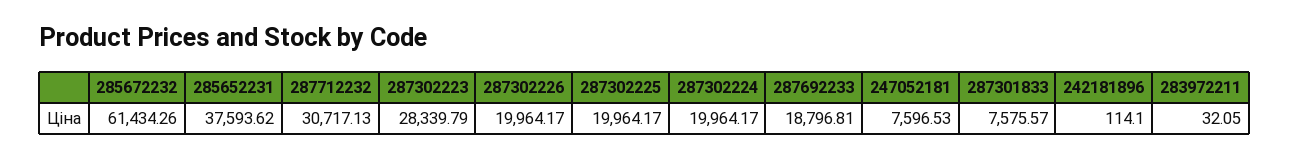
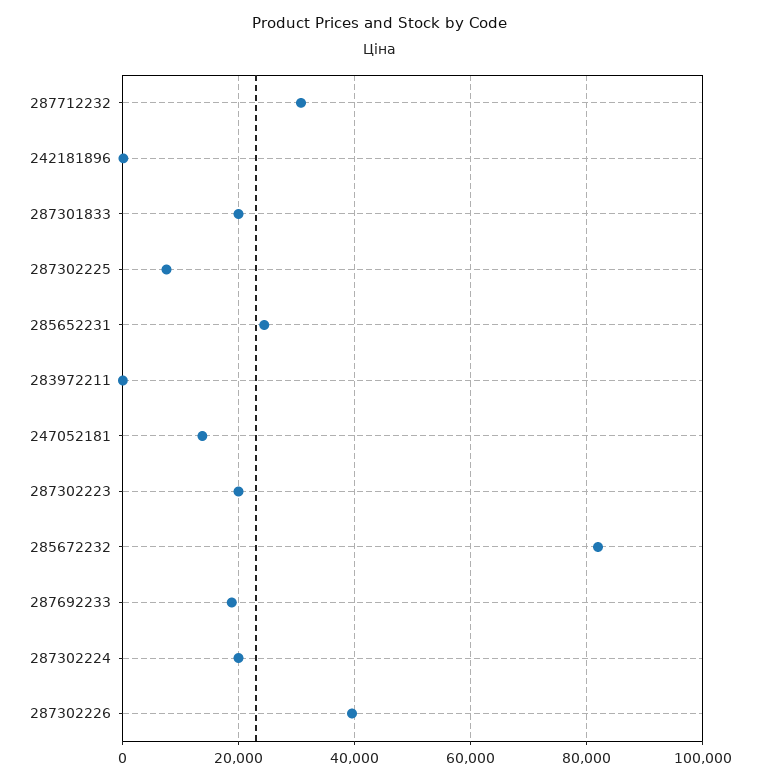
  {
-   "285672232": 61434.26,
+   "285672232": 82000,
-   "285652231": 37593.62,
+   "285652231": 24000,
    "287712232": 30717.13,
-   "287302223": 28339.79,
+   "287302223": 20000,
-   "287302226": 19964.17,
+   "287302226": 40000,
-   "287302225": 19964.17,
+   "287302225": 8000,
    "287302224": 19964.17,
    "287692233": 18796.81,
-   "247052181": 7596.53,
+   "247052181": 14000,
-   "287301833": 7575.57,
+   "287301833": 20000,
    "242181896": 114.1,
    "283972211": 32.05
  }

